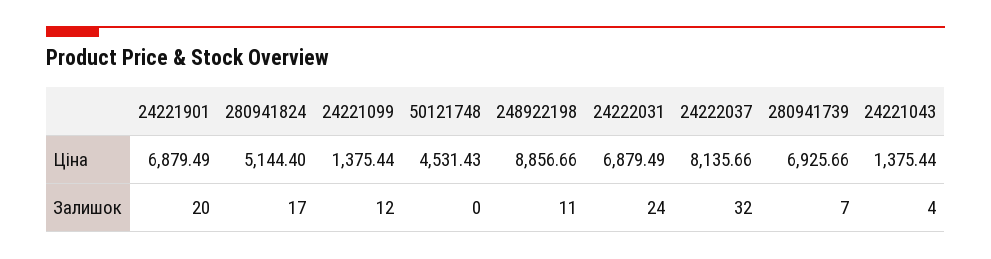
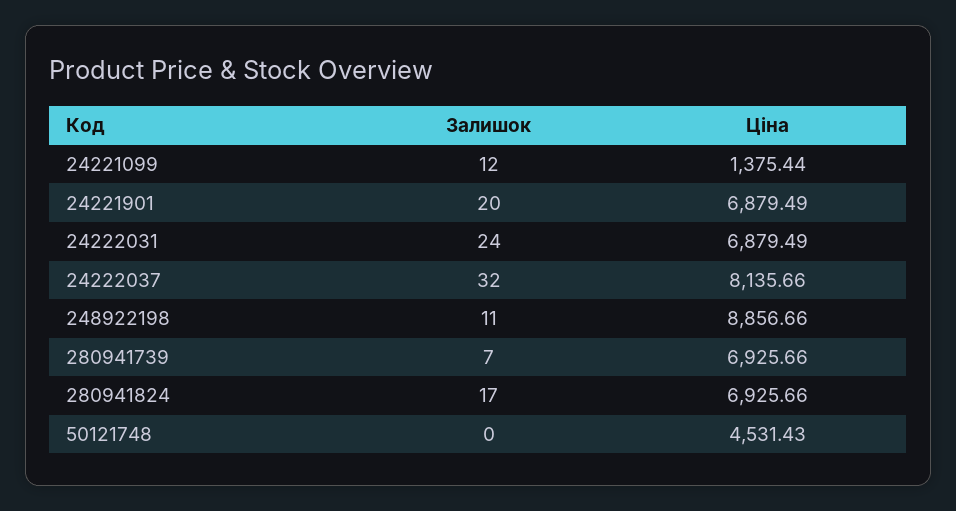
  {
    "24221901": {
      "Ціна": 6879.49,
      "Залишок": 20
    },
    "280941824": {
-     "Ціна": 5144.4,
+     "Ціна": 6925.66,
      "Залишок": 17
    },
    "24221099": {
      "Ціна": 1375.44,
      "Залишок": 12
    },
    "50121748": {
      "Ціна": 4531.43,
      "Залишок": 0
    },
    "248922198": {
      "Ціна": 8856.66,
      "Залишок": 11
    },
    "24222031": {
      "Ціна": 6879.49,
      "Залишок": 24
    },
    "24222037": {
      "Ціна": 8135.66,
      "Залишок": 32
    },
    "280941739": {
      "Ціна": 6925.66,
      "Залишок": 7
-   },
+   }
-   "24221043": {
-     "Ціна": 1375.44,
-     "Залишок": 4
-   }
  }

